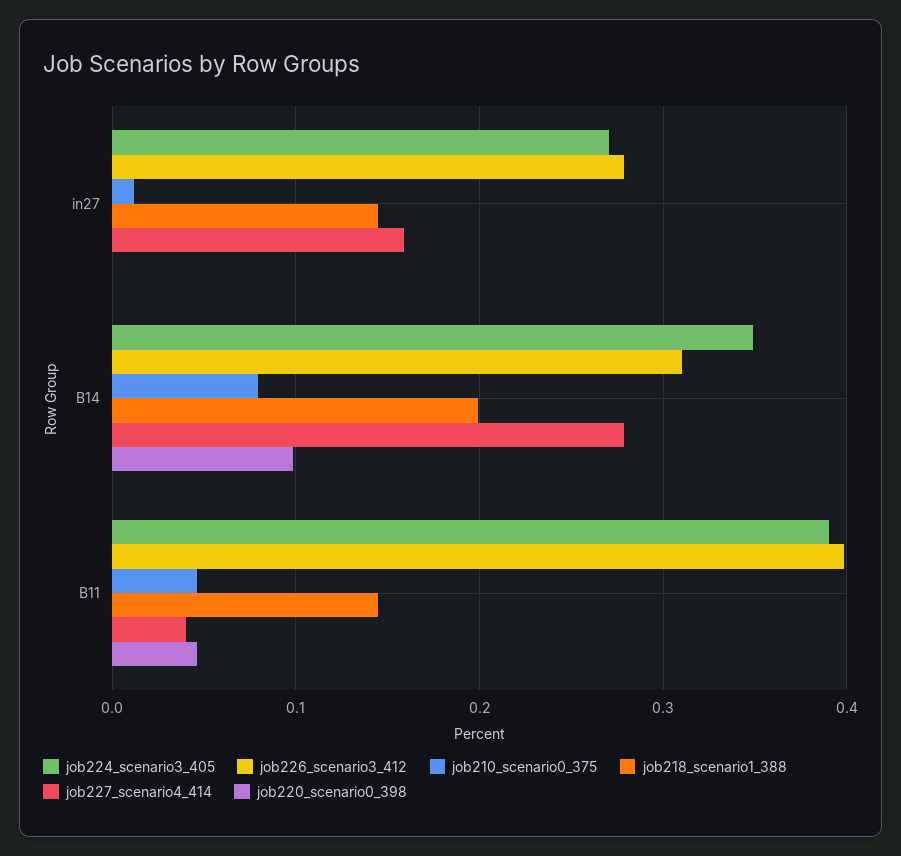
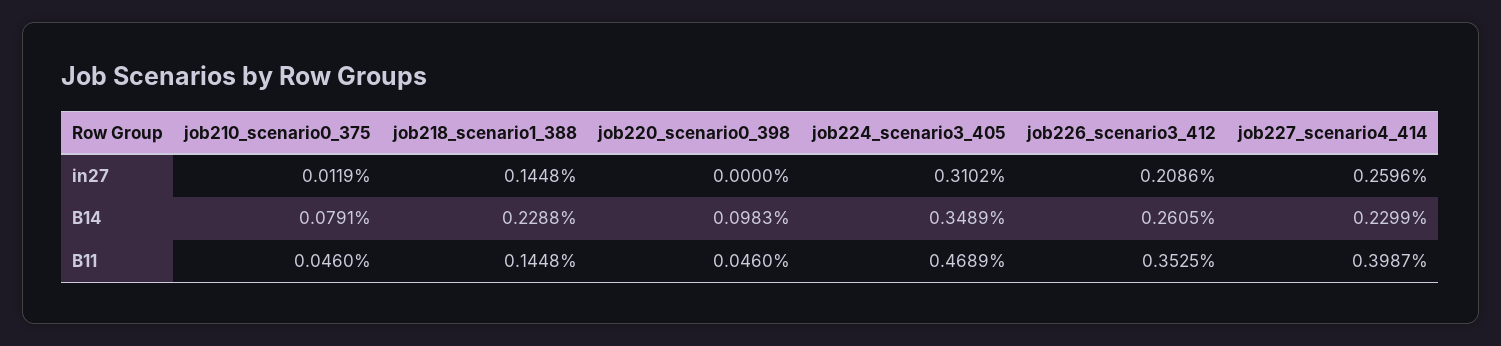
  {
    "job224_scenario3_405": {
-     "in27": 0.27,
+     "in27": 0.3102,
      "B14": 0.3489,
-     "B11": 0.39
+     "B11": 0.4689
    },
    "job226_scenario3_412": {
-     "in27": 0.28,
+     "in27": 0.2086,
-     "B14": 0.31,
+     "B14": 0.2605,
-     "B11": 0.4
+     "B11": 0.3525
    },
    "job210_scenario0_375": {
      "in27": 0.0119,
      "B14": 0.0791,
      "B11": 0.046
    },
    "job218_scenario1_388": {
      "in27": 0.1448,
-     "B14": 0.2,
+     "B14": 0.2288,
      "B11": 0.1448
    },
    "job227_scenario4_414": {
-     "in27": 0.16,
+     "in27": 0.2596,
-     "B14": 0.28,
+     "B14": 0.2299,
-     "B11": 0.04
+     "B11": 0.3987
    },
    "job220_scenario0_398": {
      "in27": 0,
      "B14": 0.0983,
      "B11": 0.046
    }
  }

